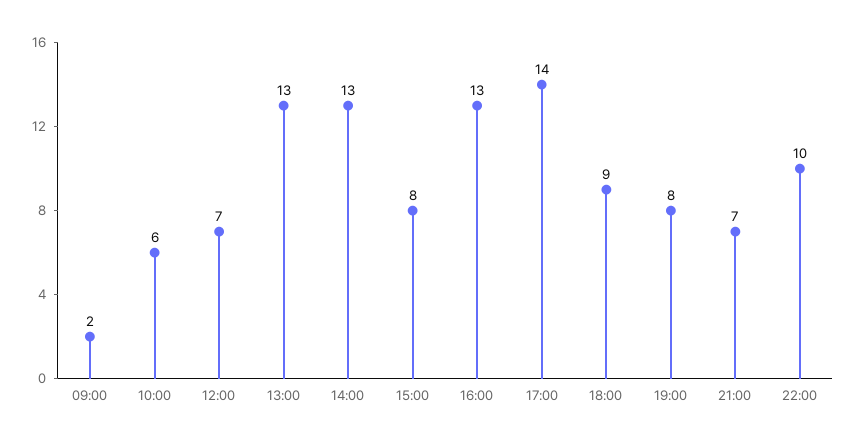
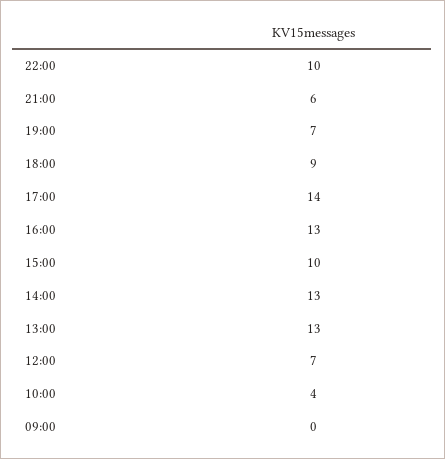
  {
-   "09:00": 2,
+   "09:00": 0,
-   "10:00": 6,
+   "10:00": 4,
    "12:00": 7,
    "13:00": 13,
    "14:00": 13,
-   "15:00": 8,
+   "15:00": 10,
    "16:00": 13,
    "17:00": 14,
    "18:00": 9,
-   "19:00": 8,
+   "19:00": 7,
-   "21:00": 7,
+   "21:00": 6,
    "22:00": 10
  }

